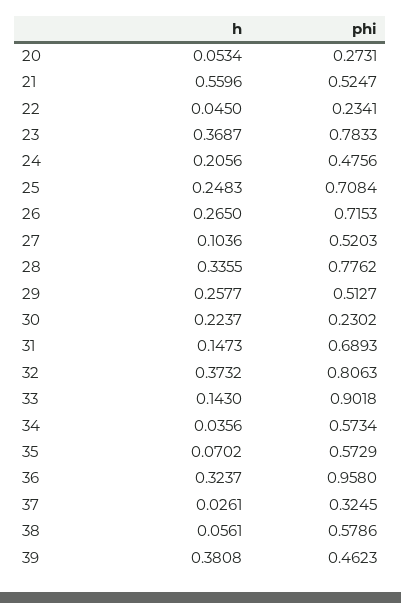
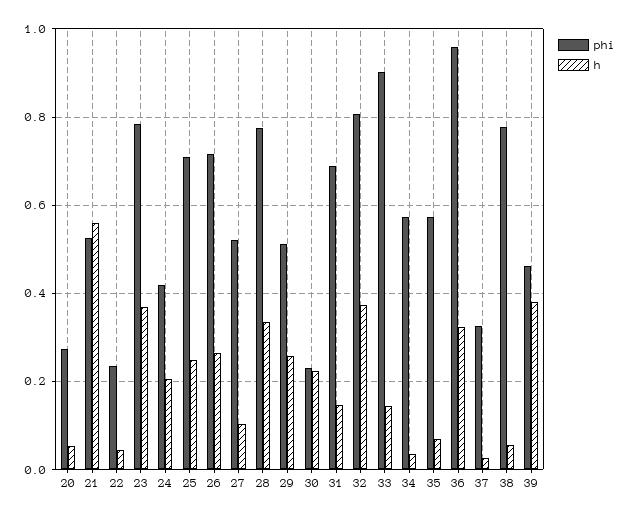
  {
    "h": {
      "20": 0.0534,
      "21": 0.5596,
      "22": 0.045,
      "23": 0.3687,
      "24": 0.2056,
      "25": 0.2483,
      "26": 0.265,
      "27": 0.1036,
      "28": 0.3355,
      "29": 0.2577,
      "30": 0.2237,
      "31": 0.1473,
      "32": 0.3732,
      "33": 0.143,
      "34": 0.0356,
      "35": 0.0702,
      "36": 0.3237,
      "37": 0.0261,
      "38": 0.0561,
      "39": 0.3808
    },
    "phi": {
      "20": 0.2731,
      "21": 0.5247,
      "22": 0.2341,
      "23": 0.7833,
-     "24": 0.4756,
+     "24": 0.42,
      "25": 0.7084,
      "26": 0.7153,
      "27": 0.5203,
      "28": 0.7762,
      "29": 0.5127,
      "30": 0.2302,
      "31": 0.6893,
      "32": 0.8063,
      "33": 0.9018,
      "34": 0.5734,
      "35": 0.5729,
      "36": 0.958,
      "37": 0.3245,
-     "38": 0.5786,
+     "38": 0.78,
      "39": 0.4623
    }
  }

